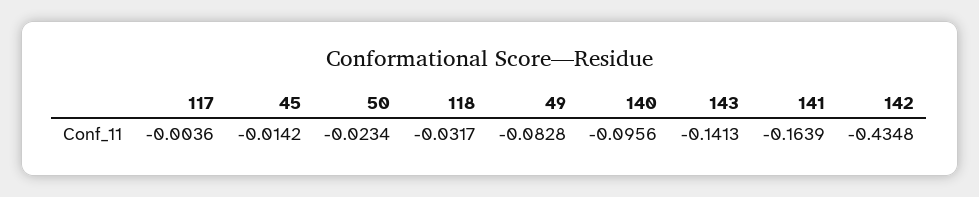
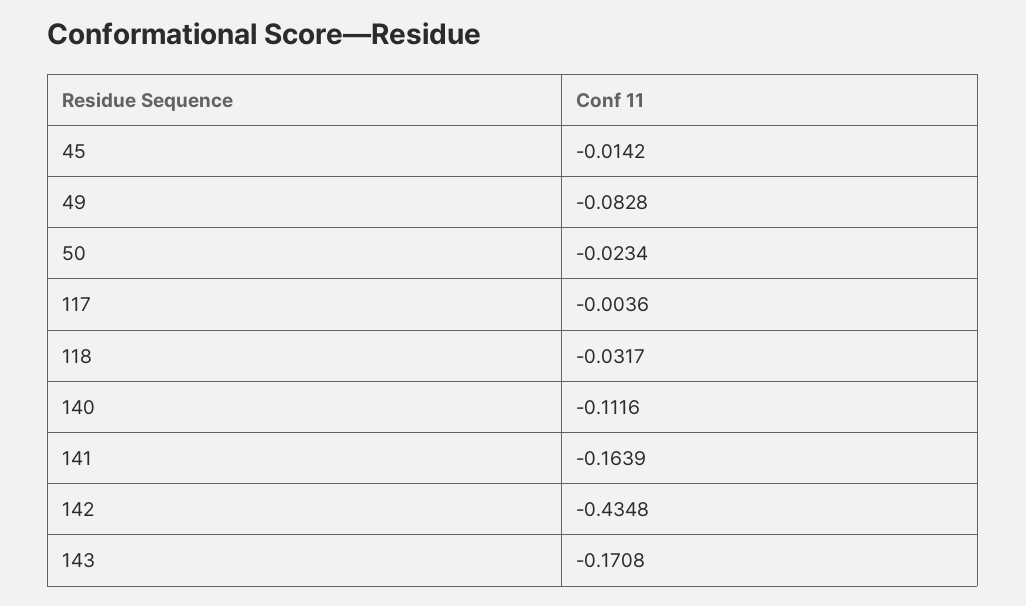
  {
    "117": -0.0036,
    "45": -0.0142,
    "50": -0.0234,
    "118": -0.0317,
    "49": -0.0828,
-   "140": -0.0956,
+   "140": -0.1116,
-   "143": -0.1413,
+   "143": -0.1708,
    "141": -0.1639,
    "142": -0.4348
  }

